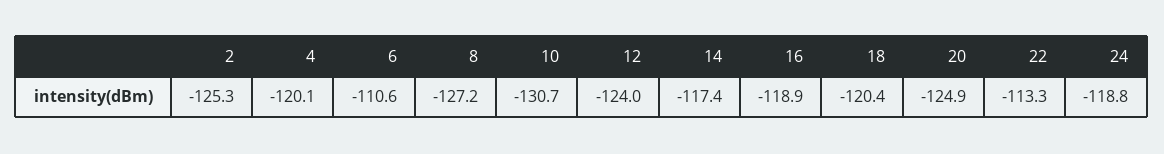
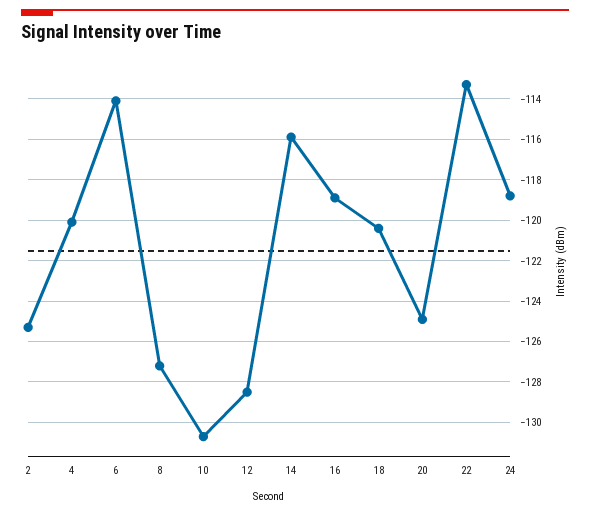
  {
    "2": -125.3,
    "4": -120.1,
-   "6": -110.6,
+   "6": -114,
    "8": -127.2,
    "10": -130.7,
-   "12": -124,
+   "12": -128.5,
-   "14": -117.4,
+   "14": -116,
    "16": -118.9,
    "18": -120.4,
    "20": -124.9,
    "22": -113.3,
    "24": -118.8
  }

